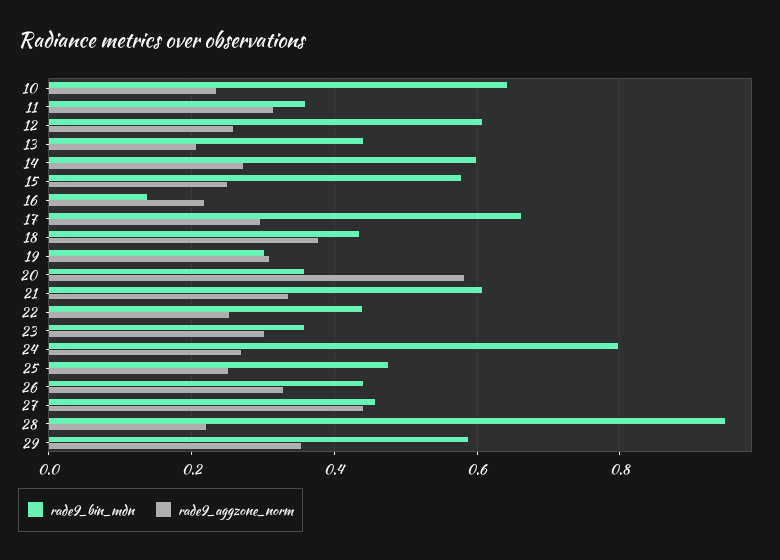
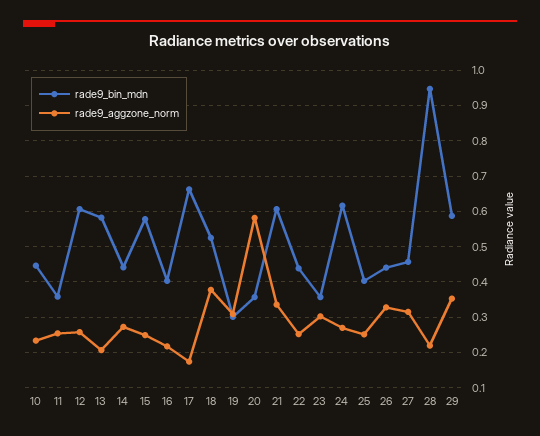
  {
    "rade9_bin_mdn": {
-     "10": 0.64,
+     "10": 0.44,
      "11": 0.36,
      "12": 0.6,
-     "13": 0.44,
+     "13": 0.58,
-     "14": 0.6,
+     "14": 0.44,
      "15": 0.58,
-     "16": 0.14,
+     "16": 0.4,
      "17": 0.66,
-     "18": 0.44,
+     "18": 0.52,
      "19": 0.3,
      "20": 0.36,
      "21": 0.6,
      "22": 0.44,
      "23": 0.36,
-     "24": 0.8,
+     "24": 0.62,
-     "25": 0.48,
+     "25": 0.4,
      "26": 0.44,
      "27": 0.46,
      "28": 0.94,
      "29": 0.58
    },
    "rade9_aggzone_norm": {
      "10": 0.24,
-     "11": 0.32,
+     "11": 0.26,
      "12": 0.26,
      "13": 0.2,
      "14": 0.28,
      "15": 0.24,
      "16": 0.22,
-     "17": 0.3,
+     "17": 0.18,
      "18": 0.38,
      "19": 0.3,
      "20": 0.58,
      "21": 0.34,
      "22": 0.26,
      "23": 0.3,
      "24": 0.26,
      "25": 0.26,
      "26": 0.32,
-     "27": 0.44,
+     "27": 0.32,
      "28": 0.22,
      "29": 0.36
    }
  }

